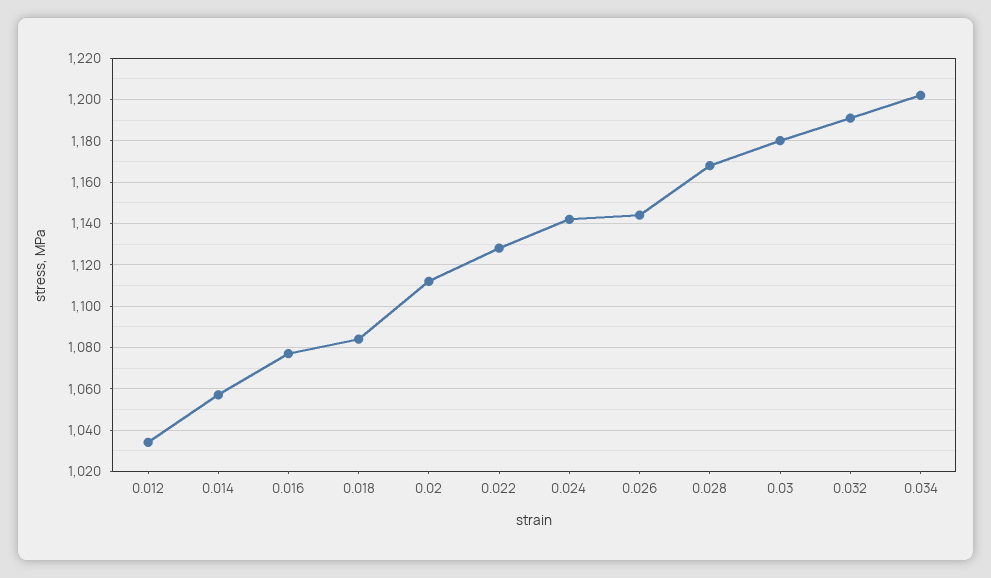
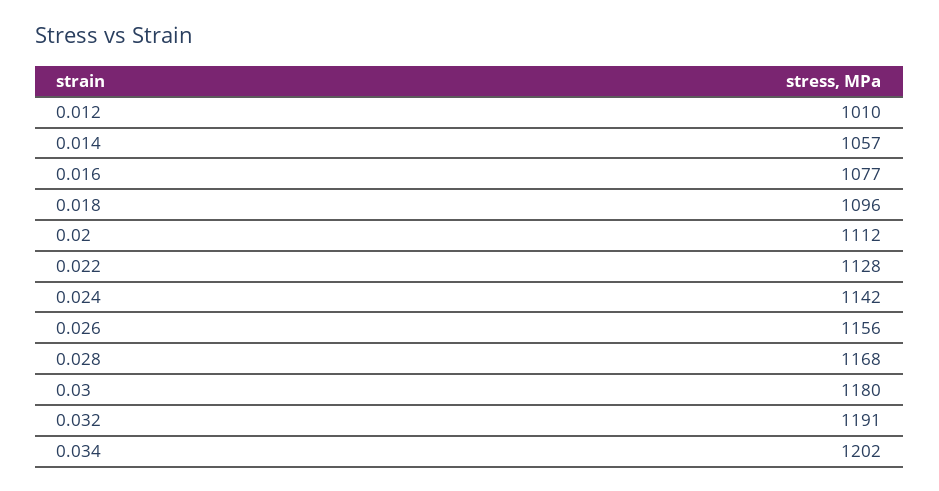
  {
-   "0.012": 1035,
+   "0.012": 1010,
    "0.014": 1057,
    "0.016": 1077,
-   "0.018": 1085,
+   "0.018": 1096,
    "0.02": 1112,
    "0.022": 1128,
    "0.024": 1142,
-   "0.026": 1145,
+   "0.026": 1156,
    "0.028": 1168,
    "0.03": 1180,
    "0.032": 1191,
    "0.034": 1202
  }

